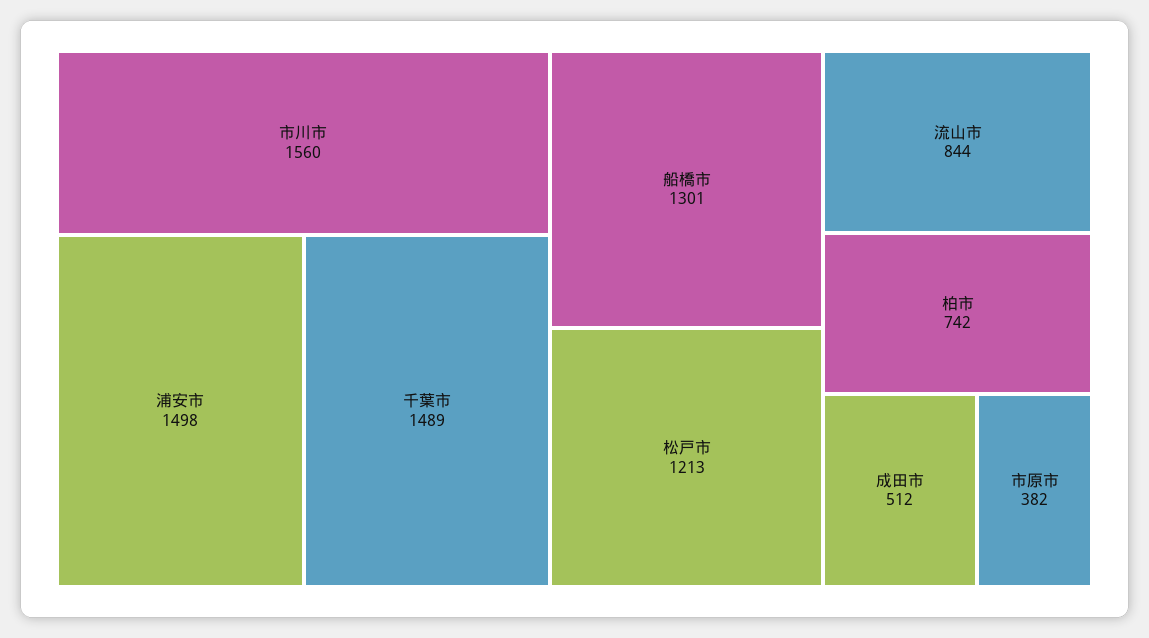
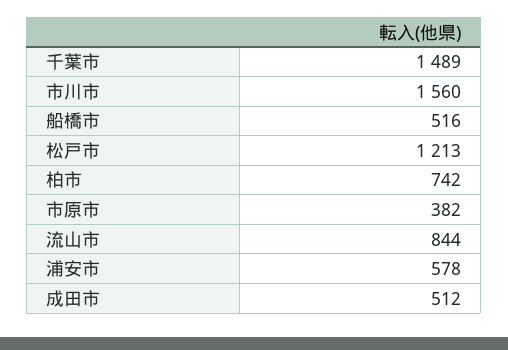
  {
    "市川市": 1560,
-   "浦安市": 1498,
+   "浦安市": 578,
    "千葉市": 1489,
-   "船橋市": 1301,
+   "船橋市": 516,
    "松戸市": 1213,
    "流山市": 844,
    "柏市": 742,
    "成田市": 512,
    "市原市": 382
  }

